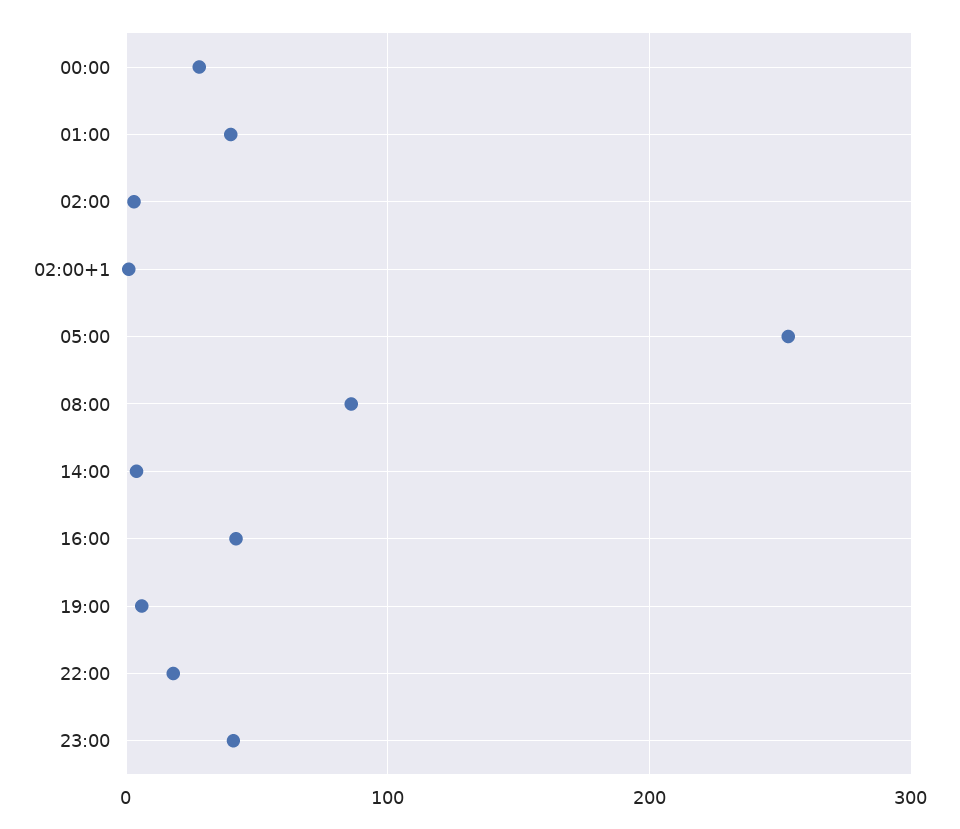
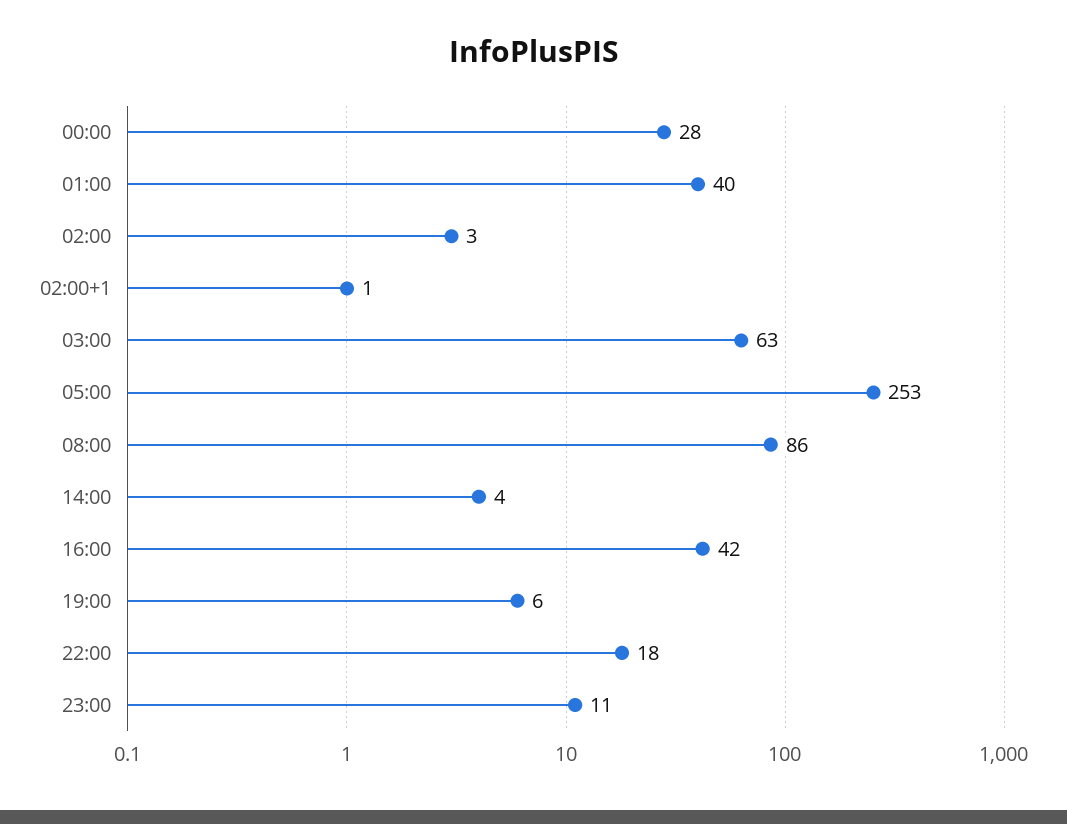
  {
    "00:00": 28,
    "01:00": 40,
    "02:00": 3,
    "02:00+1": 1,
    "05:00": 253,
    "08:00": 86,
    "14:00": 4,
    "16:00": 42,
    "19:00": 6,
    "22:00": 18,
-   "23:00": 40
+   "23:00": 11,
+   "03:00": 63
  }

